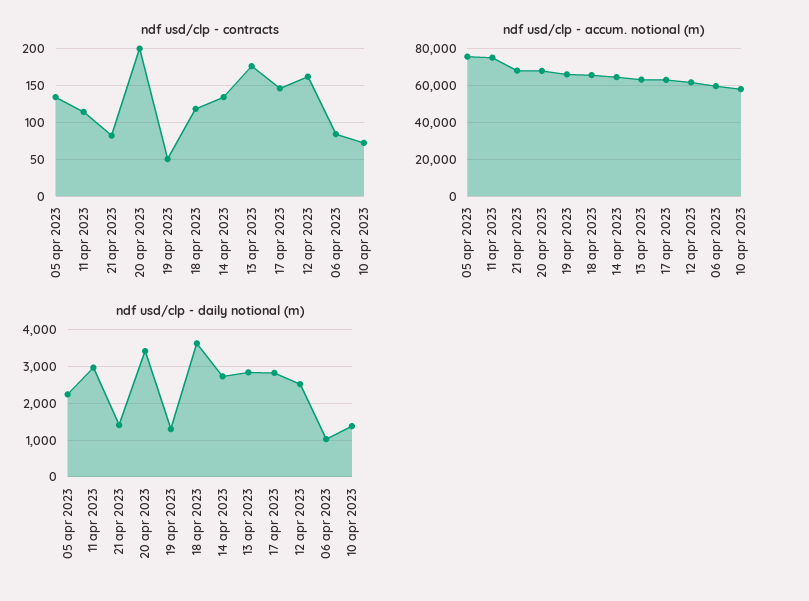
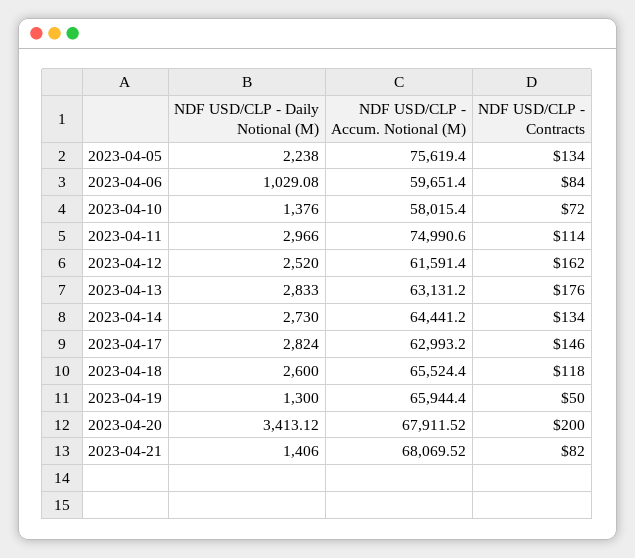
  {
    "ndf usd/clp - contracts": {
      "05 apr 2023": 134,
      "11 apr 2023": 114,
      "21 apr 2023": 82,
      "20 apr 2023": 200,
      "19 apr 2023": 50,
      "18 apr 2023": 118,
      "14 apr 2023": 134,
      "13 apr 2023": 176,
      "17 apr 2023": 146,
      "12 apr 2023": 162,
      "06 apr 2023": 84,
      "10 apr 2023": 72
    },
    "ndf usd/clp - accum. notional (m)": {
      "05 apr 2023": 75619.4,
      "11 apr 2023": 74990.6,
      "21 apr 2023": 68069.52,
      "20 apr 2023": 67911.52,
      "19 apr 2023": 65944.4,
      "18 apr 2023": 65524.4,
      "14 apr 2023": 64441.2,
      "13 apr 2023": 63131.2,
      "17 apr 2023": 62993.2,
      "12 apr 2023": 61591.4,
      "06 apr 2023": 59651.4,
      "10 apr 2023": 58015.4
    },
    "ndf usd/clp - daily notional (m)": {
      "05 apr 2023": 2238,
      "11 apr 2023": 2966,
      "21 apr 2023": 1406,
      "20 apr 2023": 3413.12,
      "19 apr 2023": 1300,
-     "18 apr 2023": 3600,
+     "18 apr 2023": 2600,
      "14 apr 2023": 2730,
      "13 apr 2023": 2833,
      "17 apr 2023": 2824,
      "12 apr 2023": 2520,
      "06 apr 2023": 1029.08,
      "10 apr 2023": 1376
    }
  }

